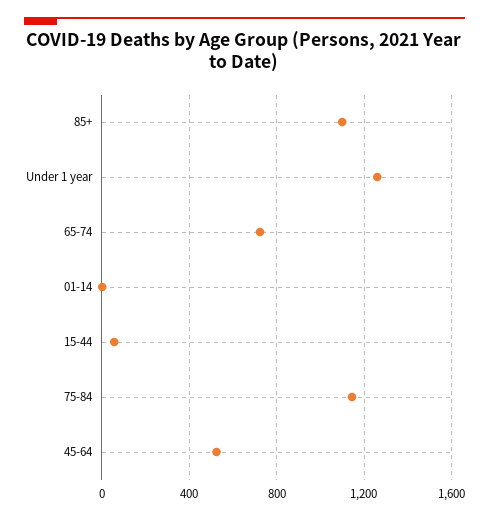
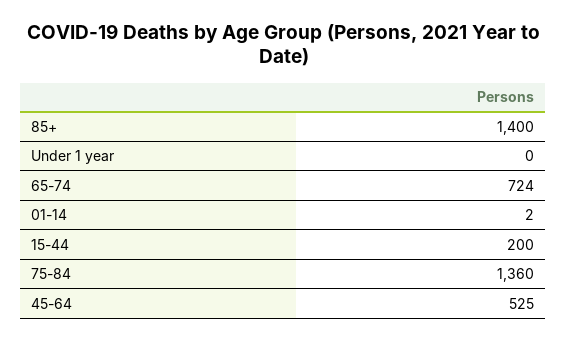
  {
-   "85+": 1100,
+   "85+": 1400,
-   "Under 1 year": 1250,
+   "Under 1 year": 0,
    "65-74": 724,
    "01-14": 2,
-   "15-44": 50,
+   "15-44": 200,
-   "75-84": 1150,
+   "75-84": 1360,
    "45-64": 525
  }

